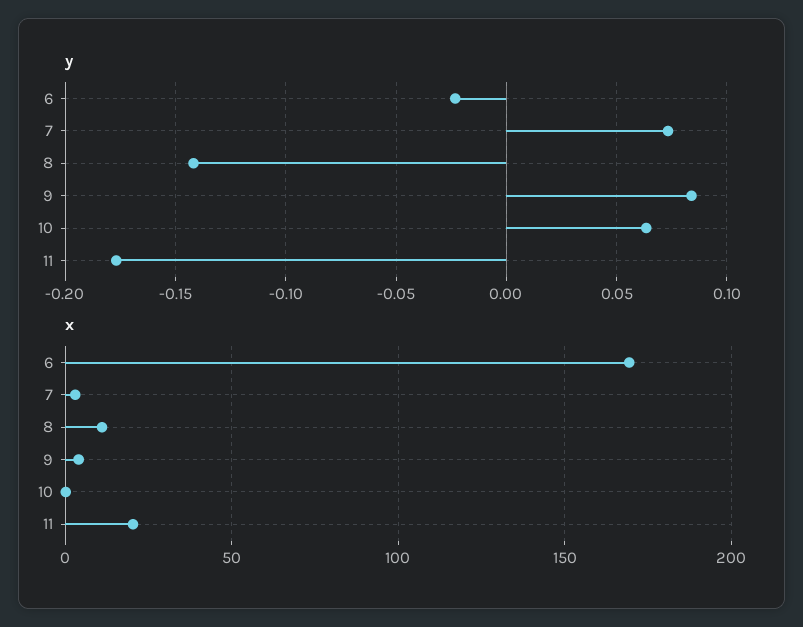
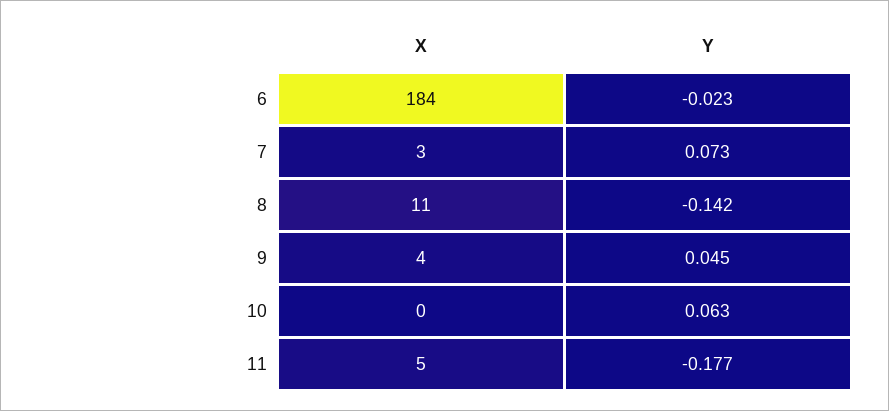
  {
    "y": {
      "6": -0.023,
      "7": 0.073,
      "8": -0.142,
-     "9": 0.085,
+     "9": 0.045,
      "10": 0.063,
      "11": -0.177
    },
    "x": {
-     "6": 170,
+     "6": 184,
      "7": 3,
      "8": 11,
      "9": 4,
      "10": 0,
-     "11": 20
+     "11": 5
    }
  }

